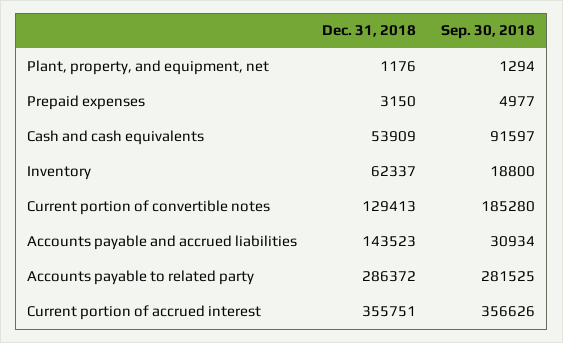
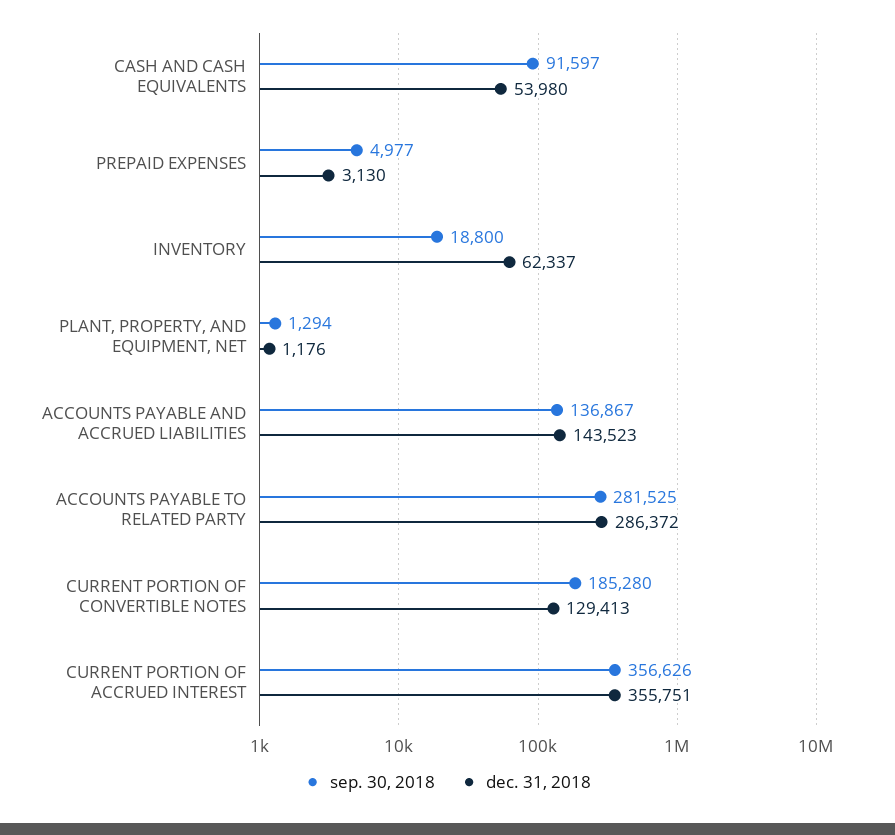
  {
    "Dec. 31, 2018": {
      "Plant, property, and equipment, net": 1176,
-     "Prepaid expenses": 3150,
+     "Prepaid expenses": 3130,
-     "Cash and cash equivalents": 53909,
+     "Cash and cash equivalents": 53980,
      "Inventory": 62337,
      "Current portion of convertible notes": 129413,
      "Accounts payable and accrued liabilities": 143523,
      "Accounts payable to related party": 286372,
      "Current portion of accrued interest": 355751
    },
    "Sep. 30, 2018": {
      "Plant, property, and equipment, net": 1294,
      "Prepaid expenses": 4977,
      "Cash and cash equivalents": 91597,
      "Inventory": 18800,
      "Current portion of convertible notes": 185280,
-     "Accounts payable and accrued liabilities": 30934,
+     "Accounts payable and accrued liabilities": 136867,
      "Accounts payable to related party": 281525,
      "Current portion of accrued interest": 356626
    }
  }

